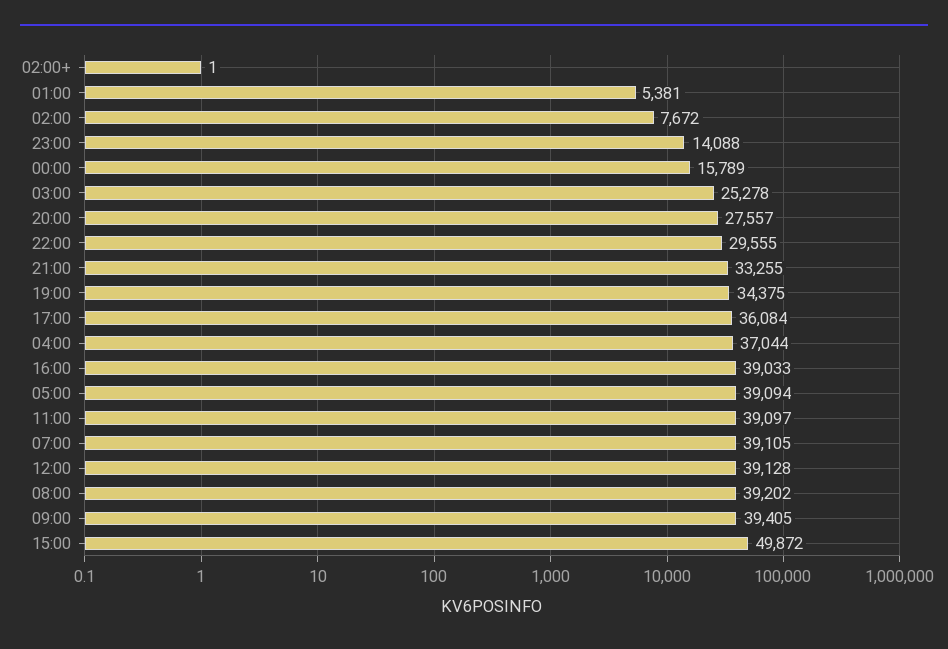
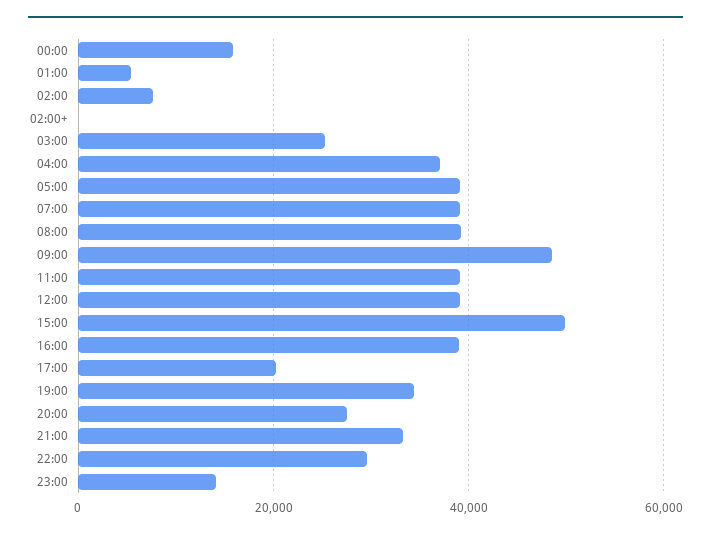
  {
    "02:00+": 1,
    "01:00": 5381,
    "02:00": 7672,
    "23:00": 14088,
    "00:00": 15789,
    "03:00": 25278,
    "20:00": 27557,
    "22:00": 29555,
    "21:00": 33255,
    "19:00": 34375,
-   "17:00": 36084,
+   "17:00": 20000,
    "04:00": 37044,
    "16:00": 39033,
    "05:00": 39094,
    "11:00": 39097,
    "07:00": 39105,
    "12:00": 39128,
    "08:00": 39202,
-   "09:00": 39405,
+   "09:00": 48000,
    "15:00": 49872
  }

